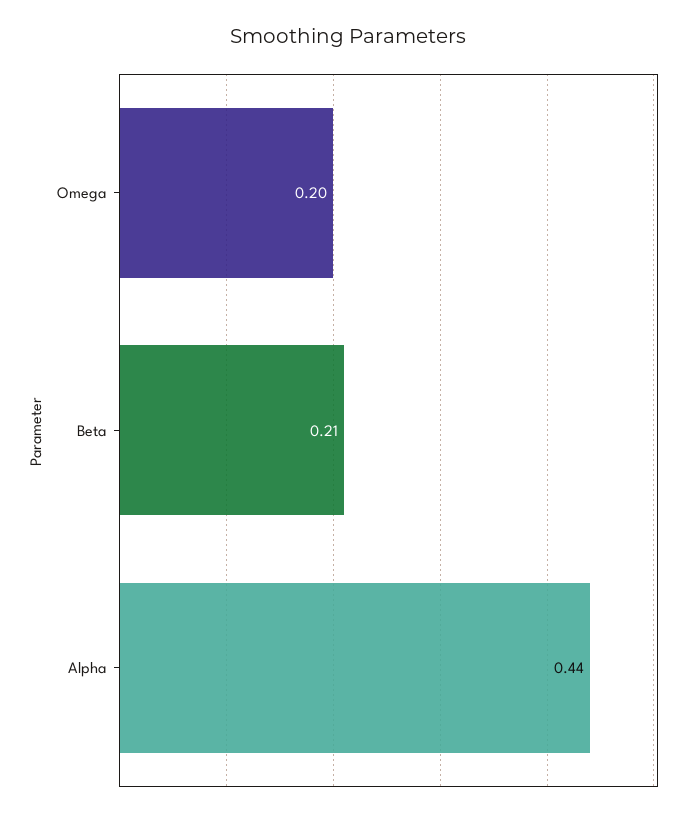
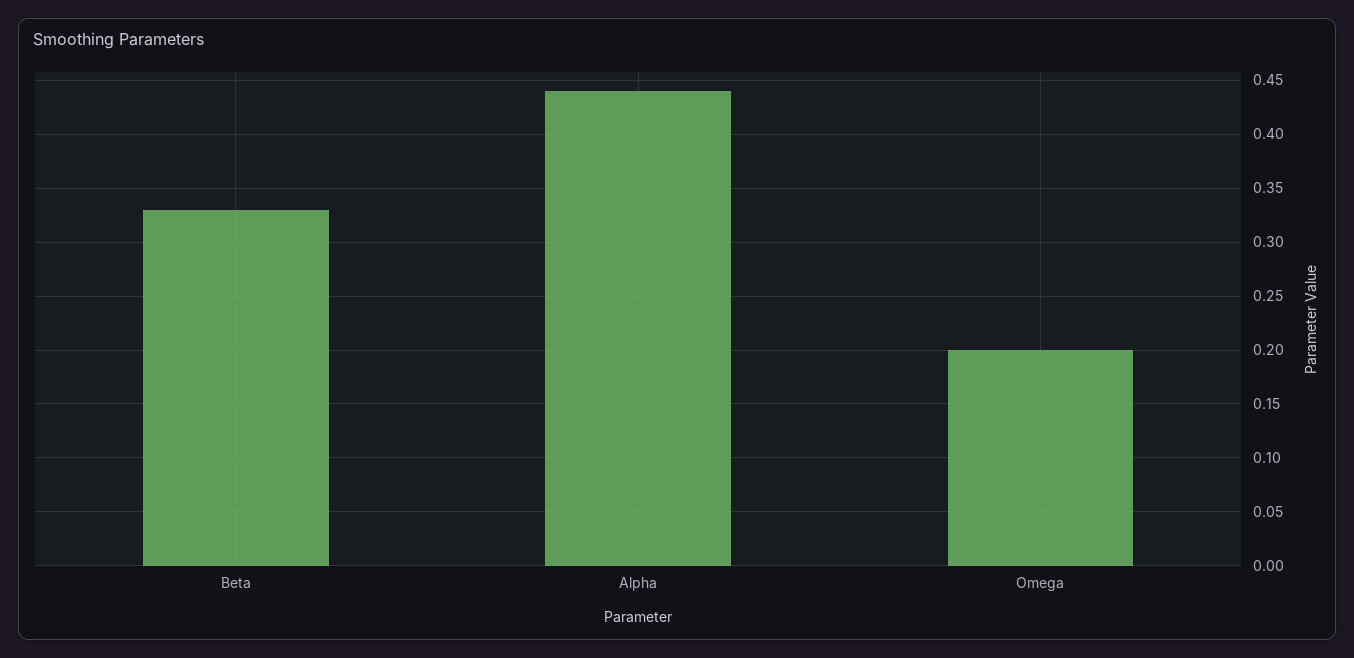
  {
    "Omega": 0.2,
-   "Beta": 0.21,
+   "Beta": 0.33,
    "Alpha": 0.44
  }

